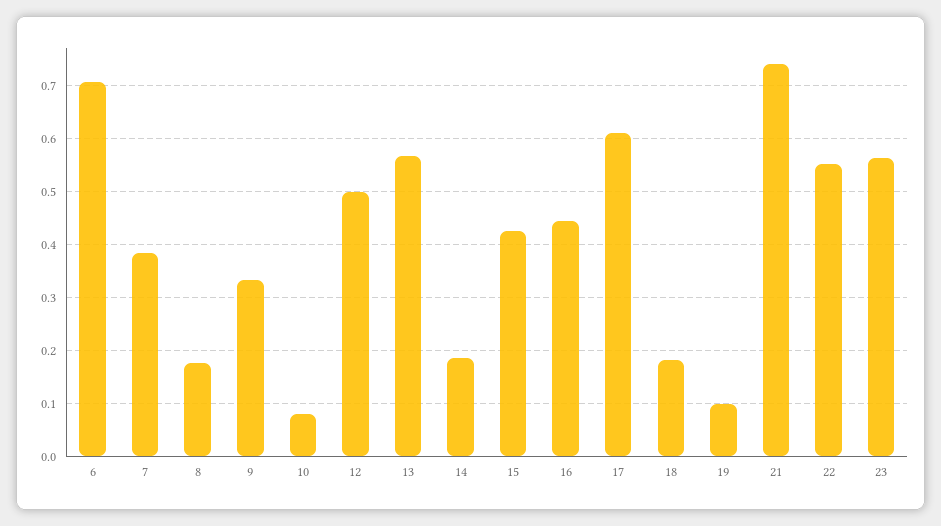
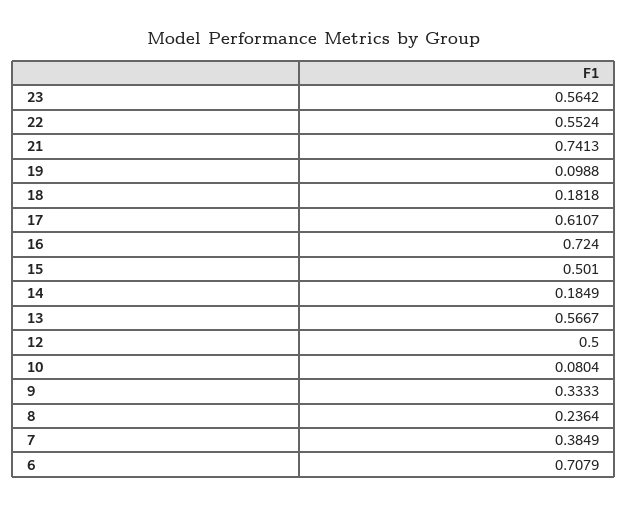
  {
    "6": 0.7079,
    "7": 0.3849,
-   "8": 0.18,
+   "8": 0.2364,
    "9": 0.3333,
    "10": 0.0804,
    "12": 0.5,
    "13": 0.5667,
    "14": 0.1849,
-   "15": 0.42,
+   "15": 0.501,
-   "16": 0.44,
+   "16": 0.724,
    "17": 0.6107,
    "18": 0.1818,
    "19": 0.0988,
    "21": 0.7413,
    "22": 0.5524,
    "23": 0.5642
  }

